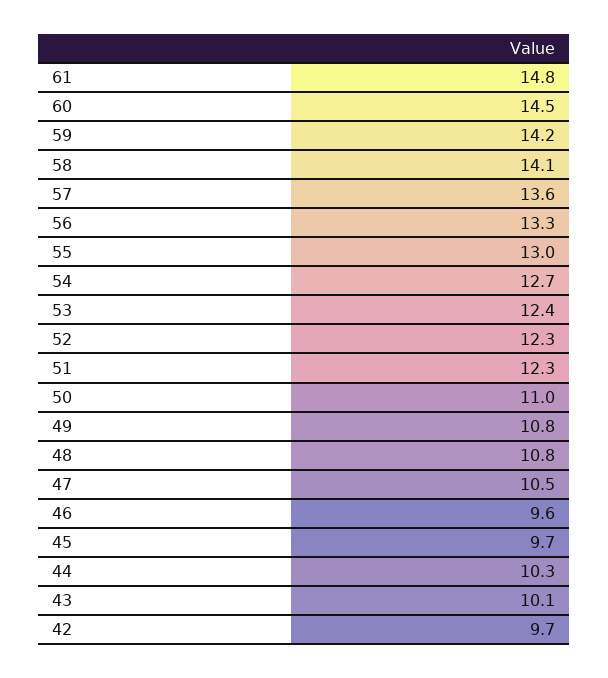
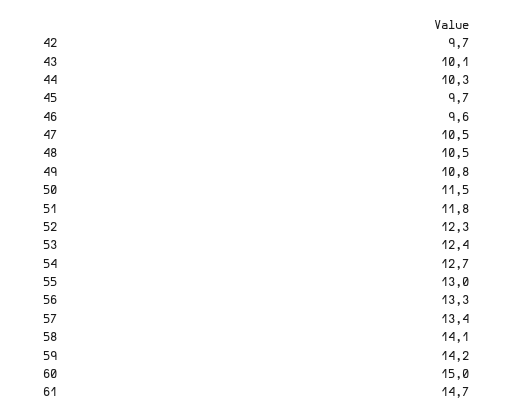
  {
-   "61": 14.8,
+   "61": 14.7,
-   "60": 14.5,
+   "60": 15,
    "59": 14.2,
    "58": 14.1,
-   "57": 13.6,
+   "57": 13.4,
    "56": 13.3,
    "55": 13,
    "54": 12.7,
    "53": 12.4,
    "52": 12.3,
-   "51": 12.3,
+   "51": 11.8,
-   "50": 11,
+   "50": 11.5,
    "49": 10.8,
-   "48": 10.8,
+   "48": 10.5,
    "47": 10.5,
    "46": 9.6,
    "45": 9.7,
    "44": 10.3,
    "43": 10.1,
    "42": 9.7
  }

